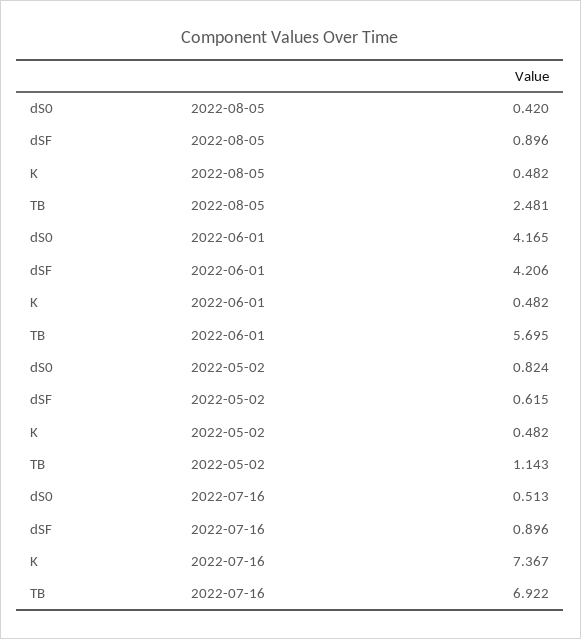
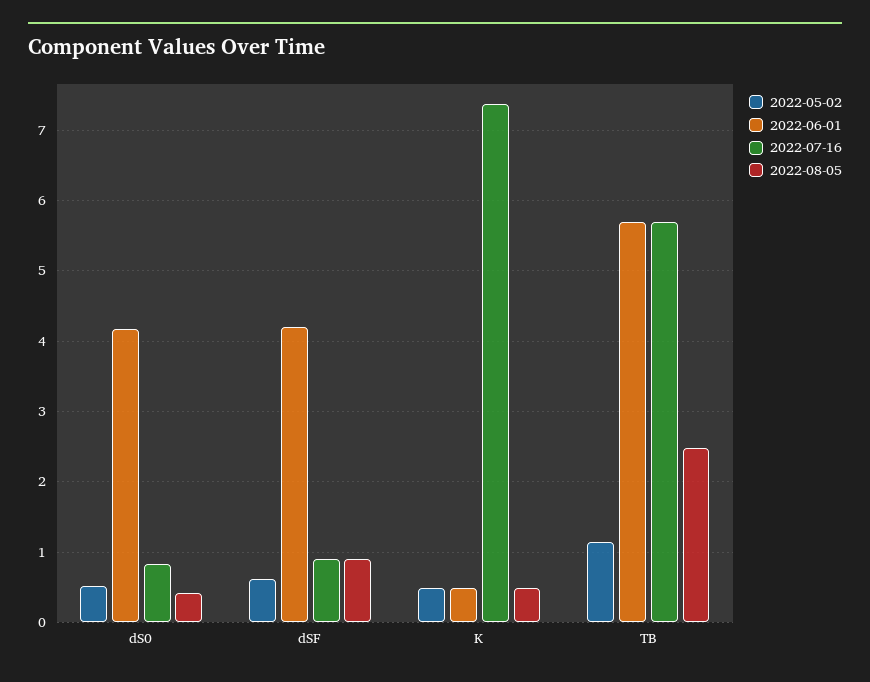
  {
    "2022-08-05": {
      "dS0": 0.42,
      "dSF": 0.896,
      "K": 0.482,
      "TB": 2.481
    },
    "2022-06-01": {
      "dS0": 4.165,
      "dSF": 4.206,
      "K": 0.482,
      "TB": 5.695
    },
    "2022-05-02": {
-     "dS0": 0.824,
+     "dS0": 0.5,
      "dSF": 0.615,
      "K": 0.482,
      "TB": 1.143
    },
    "2022-07-16": {
-     "dS0": 0.513,
+     "dS0": 0.8,
      "dSF": 0.896,
      "K": 7.367,
-     "TB": 6.922
+     "TB": 5.7
    }
  }

